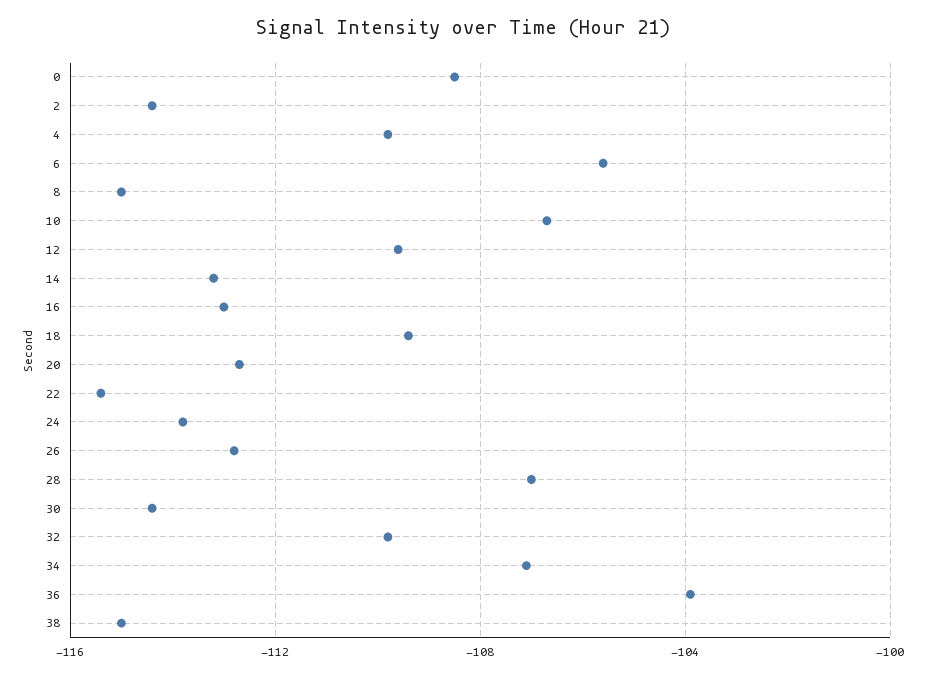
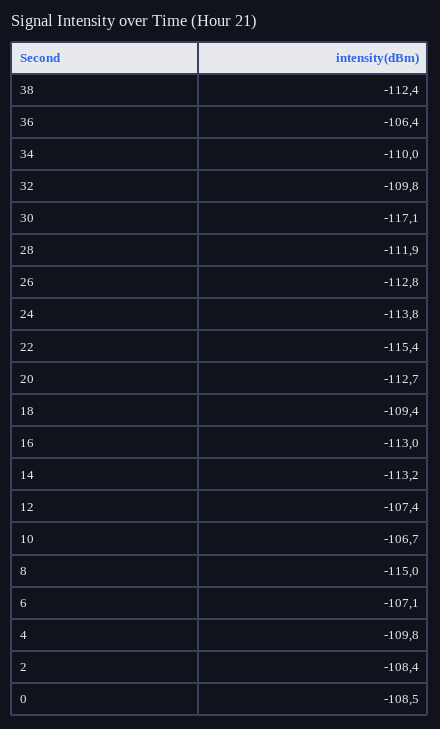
  {
    "0": -108.5,
-   "2": -114.5,
+   "2": -108.4,
    "4": -109.8,
-   "6": -105.5,
+   "6": -107.1,
    "8": -115,
    "10": -106.7,
-   "12": -109.5,
+   "12": -107.4,
    "14": -113.2,
    "16": -113,
    "18": -109.4,
    "20": -112.7,
    "22": -115.4,
    "24": -113.8,
    "26": -112.8,
-   "28": -107,
+   "28": -111.9,
-   "30": -114.5,
+   "30": -117.1,
    "32": -109.8,
-   "34": -107,
+   "34": -110,
-   "36": -104,
+   "36": -106.4,
-   "38": -115
+   "38": -112.4
  }

